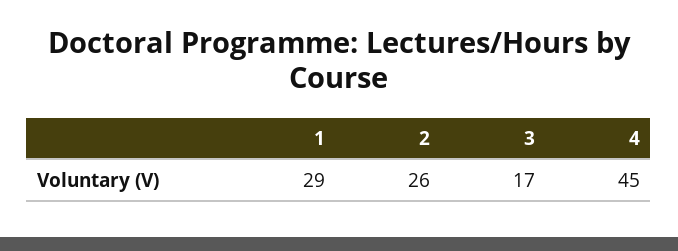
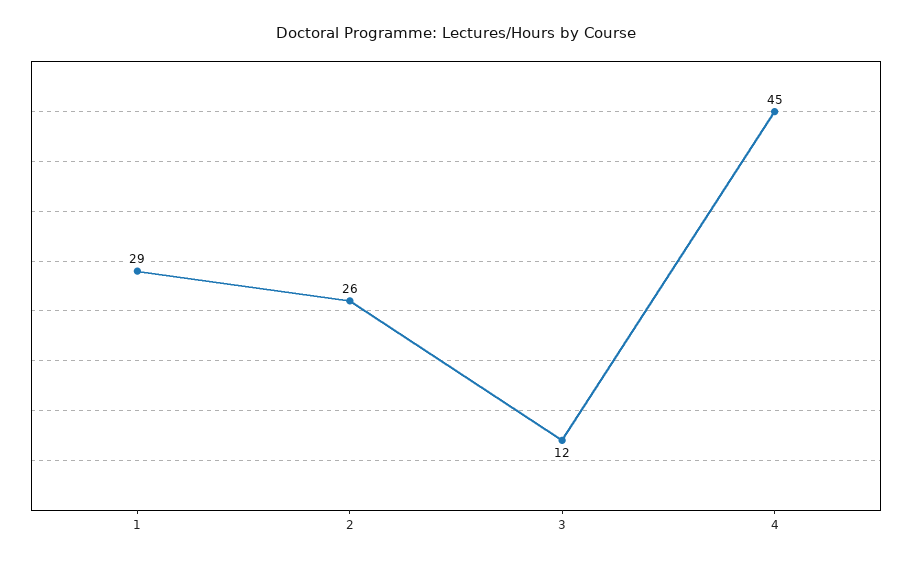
  {
    "1": 29,
    "2": 26,
-   "3": 17,
+   "3": 12,
    "4": 45
  }

